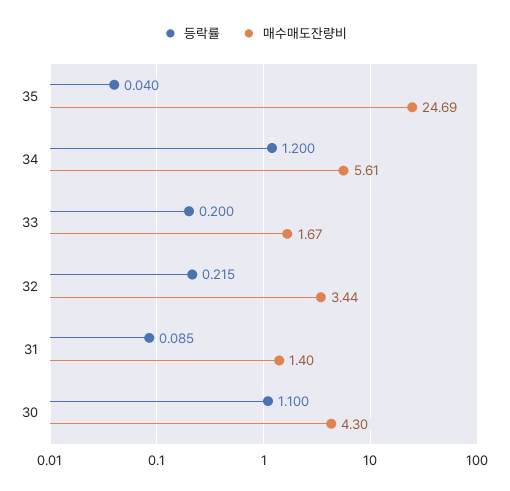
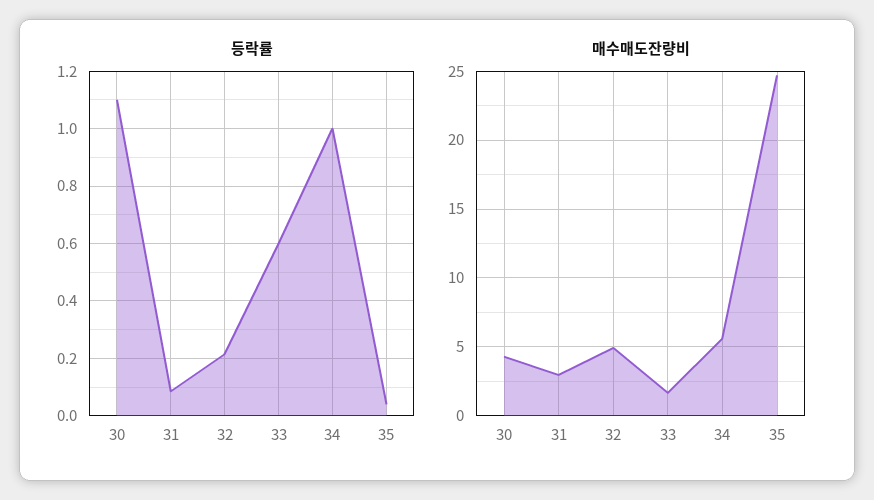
  {
    "등락률": {
      "35": 0.04,
-     "34": 1.2,
+     "34": 1,
-     "33": 0.2,
+     "33": 0.6,
      "32": 0.215,
      "31": 0.085,
      "30": 1.1
    },
    "매수매도잔량비": {
      "35": 24.69,
      "34": 5.61,
      "33": 1.67,
-     "32": 3.44,
+     "32": 5,
-     "31": 1.4,
+     "31": 3,
      "30": 4.3
    }
  }

